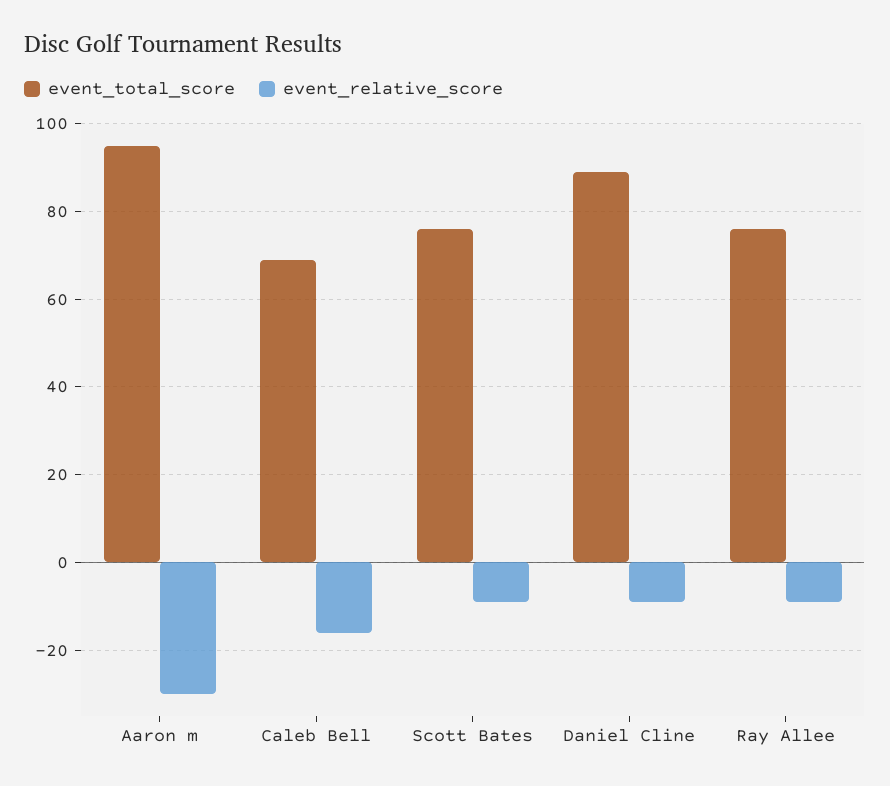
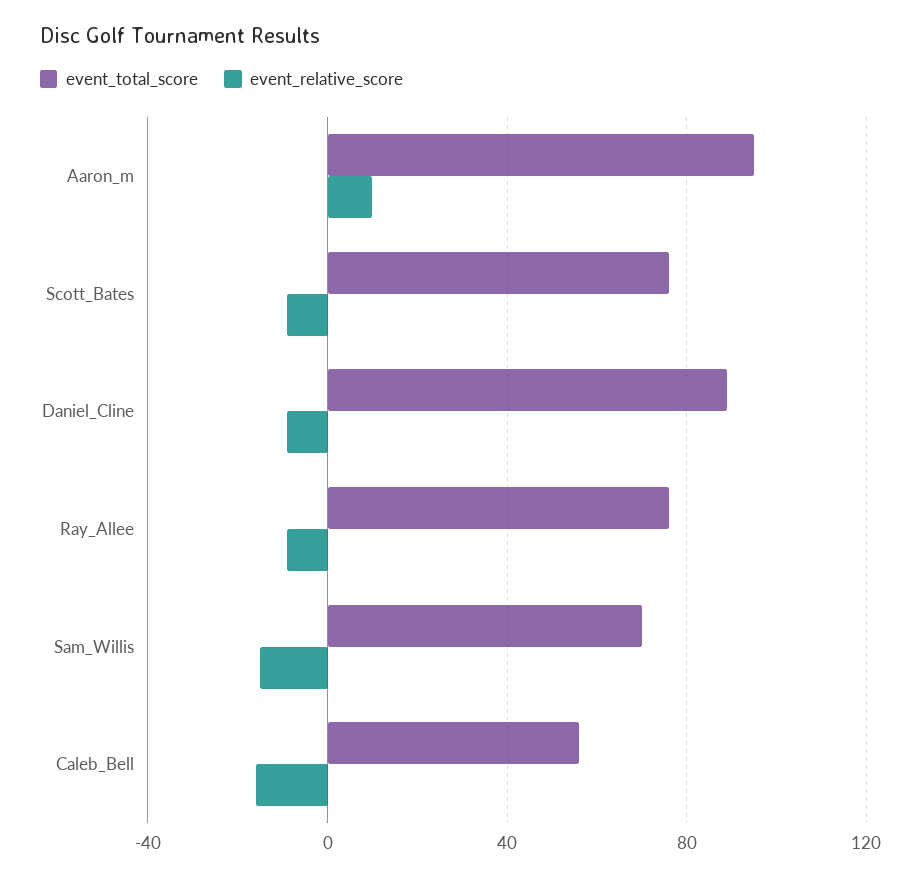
  {
    "event_total_score": {
      "Aaron m": 95,
-     "Caleb Bell": 70,
+     "Caleb Bell": 55,
      "Scott Bates": 75,
      "Daniel Cline": 90,
-     "Ray Allee": 75
+     "Ray Allee": 75,
+     "Sam_Willis": 70
    },
    "event_relative_score": {
-     "Aaron m": -30,
+     "Aaron m": 10,
      "Caleb Bell": -15,
      "Scott Bates": -10,
      "Daniel Cline": -10,
-     "Ray Allee": -10
+     "Ray Allee": -10,
+     "Sam_Willis": -15
    }
  }

